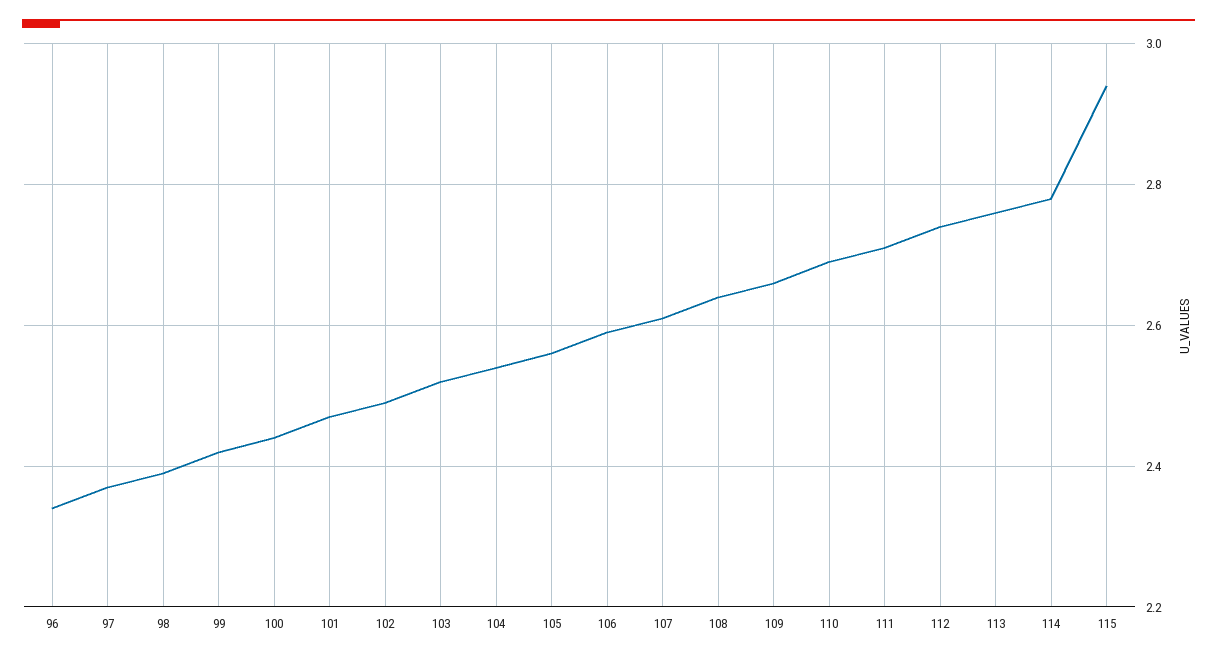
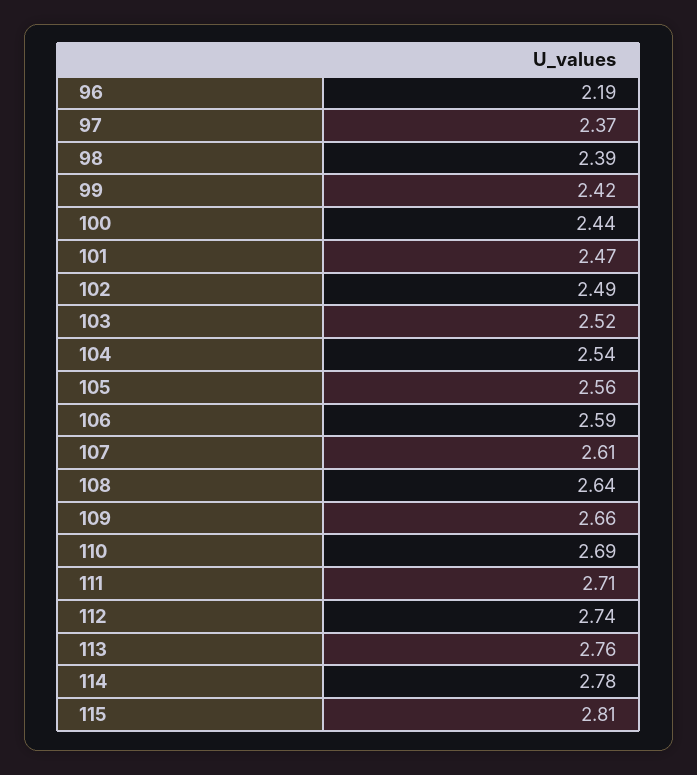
  {
-   "96": 2.35,
+   "96": 2.19,
    "97": 2.37,
    "98": 2.39,
    "99": 2.42,
    "100": 2.44,
    "101": 2.47,
    "102": 2.49,
    "103": 2.52,
    "104": 2.54,
    "105": 2.56,
    "106": 2.59,
    "107": 2.61,
    "108": 2.64,
    "109": 2.66,
    "110": 2.69,
    "111": 2.71,
    "112": 2.74,
    "113": 2.76,
    "114": 2.78,
-   "115": 2.95
+   "115": 2.81
  }

